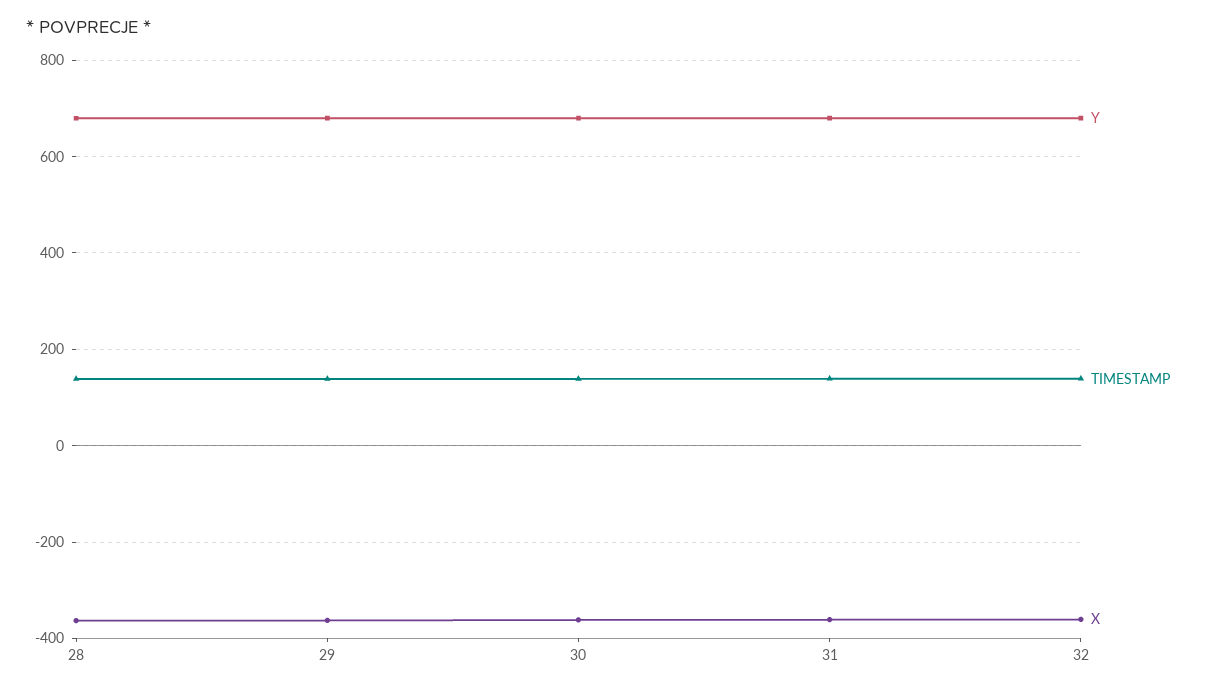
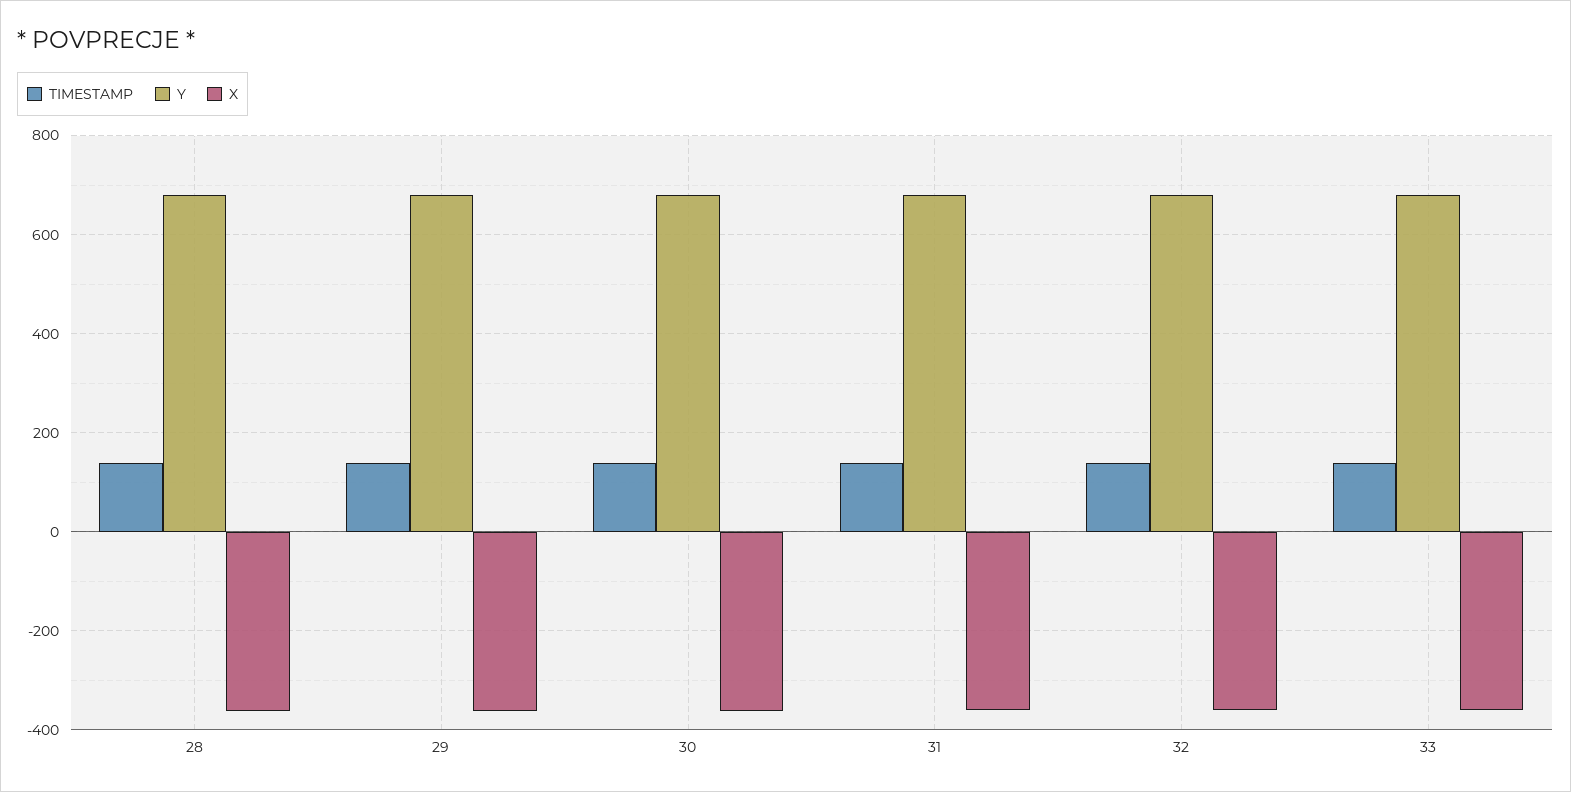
  {
    "Y": {
      "28": 680,
      "29": 680,
      "30": 680,
      "31": 680,
-     "32": 680
+     "32": 680,
+     "33": 680
    },
    "TIMESTAMP": {
      "28": 140,
      "29": 140,
      "30": 140,
      "31": 140,
-     "32": 140
+     "32": 140,
+     "33": 140
    },
    "X": {
      "28": -360,
      "29": -360,
      "30": -360,
      "31": -360,
-     "32": -360
+     "32": -360,
+     "33": -360
    }
  }

